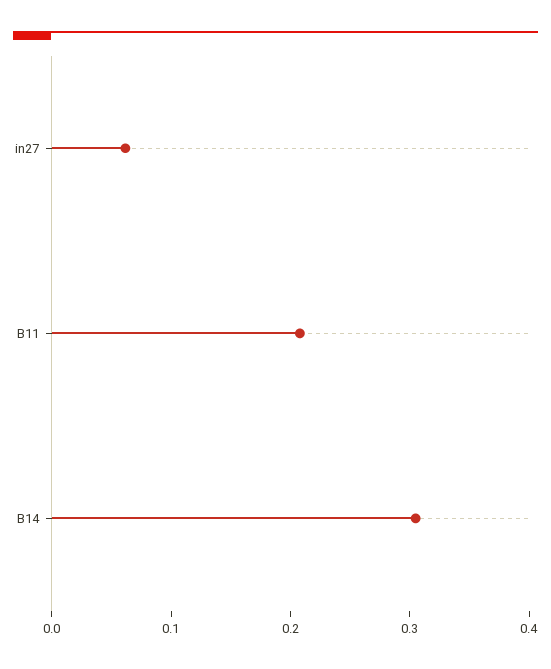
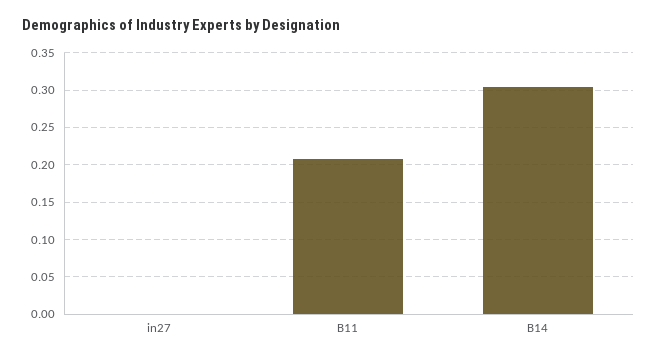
  {
-   "in27": 0.06,
+   "in27": 0,
    "B11": 0.21,
    "B14": 0.3
  }

